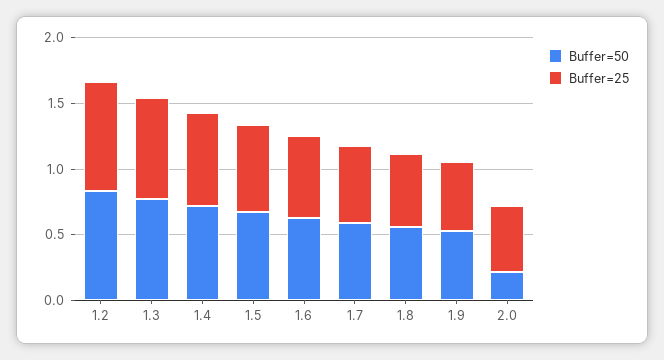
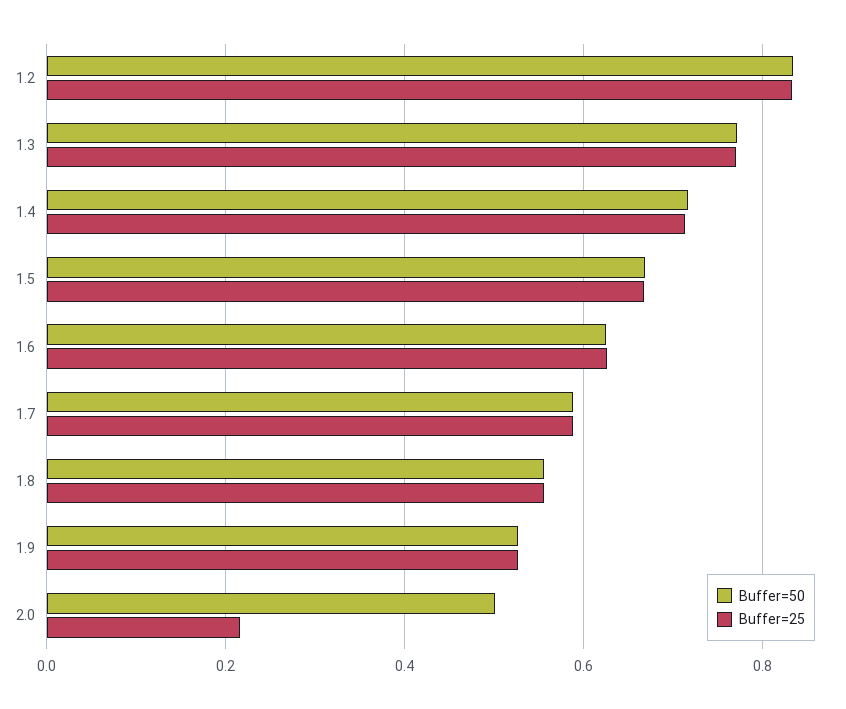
  {
    "Buffer=50": {
      "1.2": 0.84,
      "1.3": 0.78,
      "1.4": 0.72,
      "1.5": 0.66,
      "1.6": 0.62,
      "1.7": 0.58,
      "1.8": 0.56,
      "1.9": 0.52,
-     "2.0": 0.2
+     "2.0": 0.5
    },
    "Buffer=25": {
      "1.2": 0.84,
      "1.3": 0.78,
      "1.4": 0.72,
      "1.5": 0.66,
      "1.6": 0.62,
      "1.7": 0.58,
      "1.8": 0.56,
      "1.9": 0.52,
-     "2.0": 0.5
+     "2.0": 0.22
    }
  }

